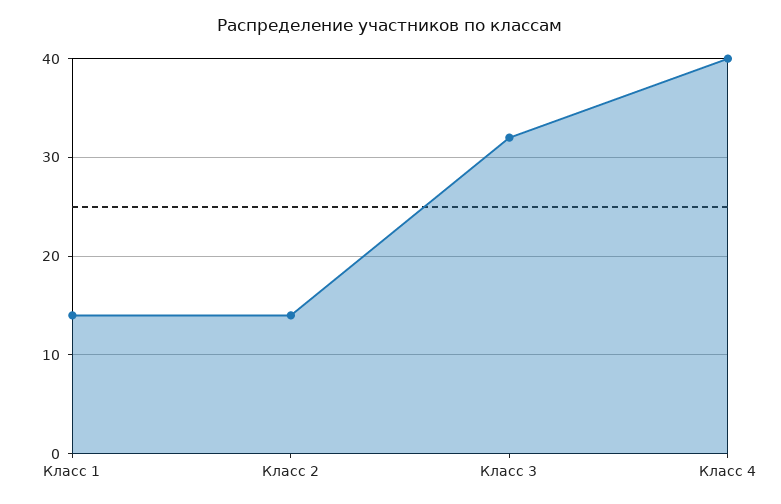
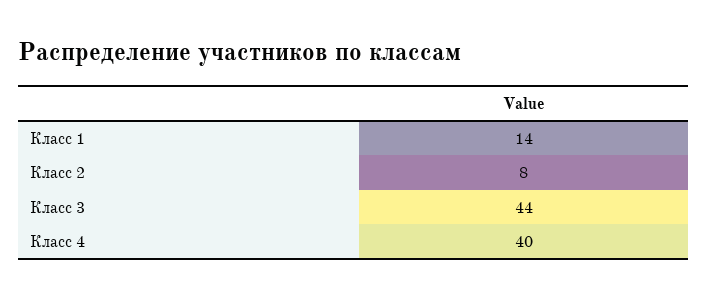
  {
    "Класс 1": 14,
-   "Класс 2": 14,
+   "Класс 2": 8,
-   "Класс 3": 32,
+   "Класс 3": 44,
    "Класс 4": 40
  }

